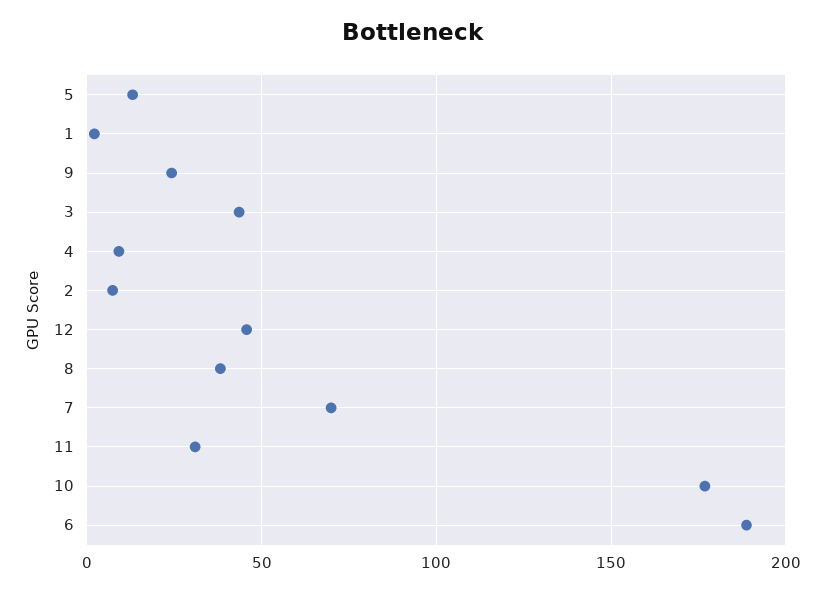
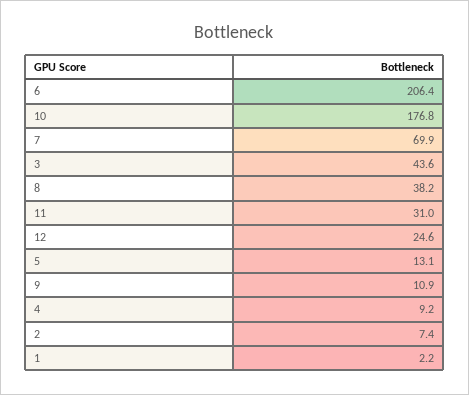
  {
    "5": 13.1,
    "1": 2.2,
-   "9": 25,
+   "9": 10.9,
    "3": 43.6,
    "4": 9.2,
    "2": 7.4,
-   "12": 45,
+   "12": 24.6,
    "8": 38.2,
    "7": 69.9,
    "11": 31,
    "10": 176.8,
-   "6": 190
+   "6": 206.4
  }

